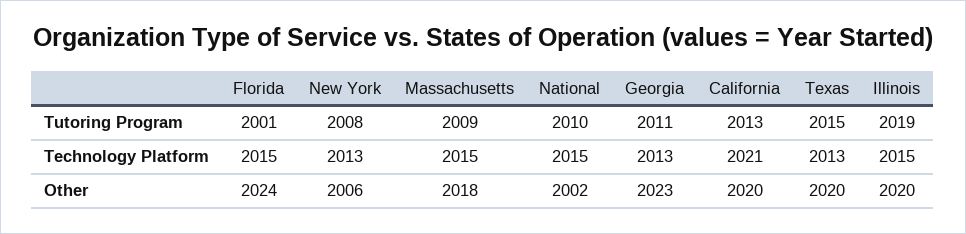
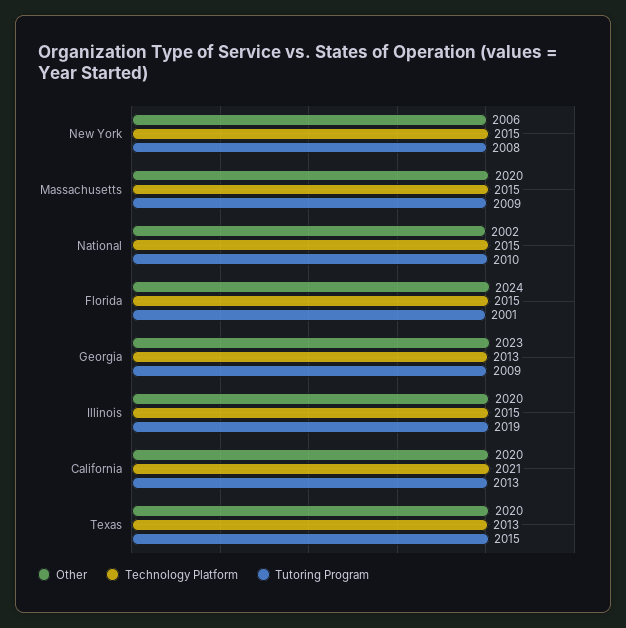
  {
    "Tutoring Program": {
      "Florida": 2001,
      "New York": 2008,
      "Massachusetts": 2009,
      "National": 2010,
-     "Georgia": 2011,
+     "Georgia": 2009,
      "California": 2013,
      "Texas": 2015,
      "Illinois": 2019
    },
    "Technology Platform": {
      "Florida": 2015,
-     "New York": 2013,
+     "New York": 2015,
      "Massachusetts": 2015,
      "National": 2015,
      "Georgia": 2013,
      "California": 2021,
      "Texas": 2013,
      "Illinois": 2015
    },
    "Other": {
      "Florida": 2024,
      "New York": 2006,
-     "Massachusetts": 2018,
+     "Massachusetts": 2020,
      "National": 2002,
      "Georgia": 2023,
      "California": 2020,
      "Texas": 2020,
      "Illinois": 2020
    }
  }

